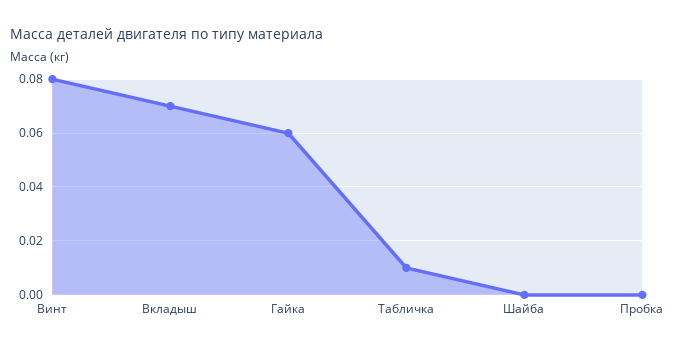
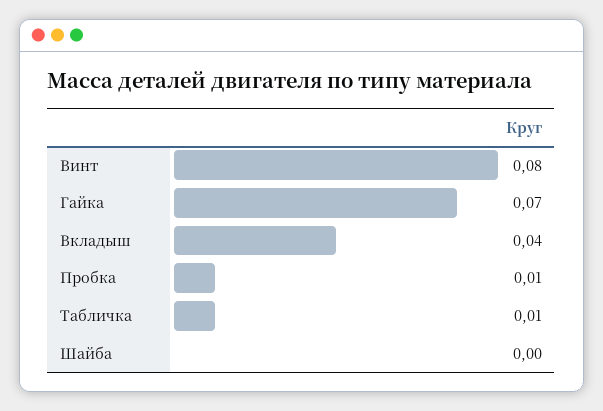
  {
    "Винт": 0.08,
-   "Вкладыш": 0.07,
+   "Вкладыш": 0.04,
-   "Гайка": 0.06,
+   "Гайка": 0.07,
    "Табличка": 0.01,
    "Шайба": 0,
-   "Пробка": 0
+   "Пробка": 0.01
  }

